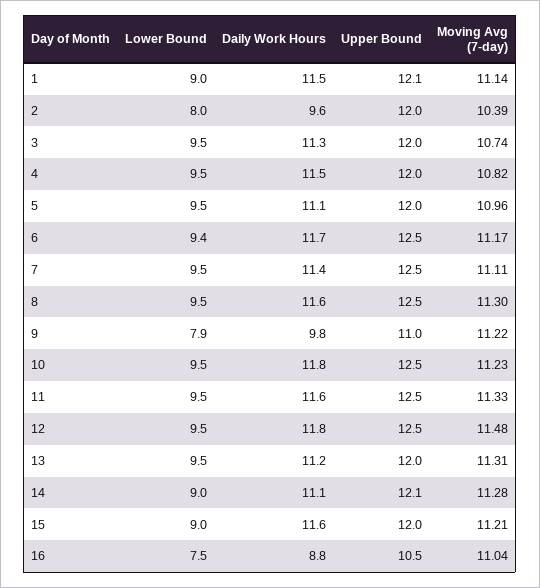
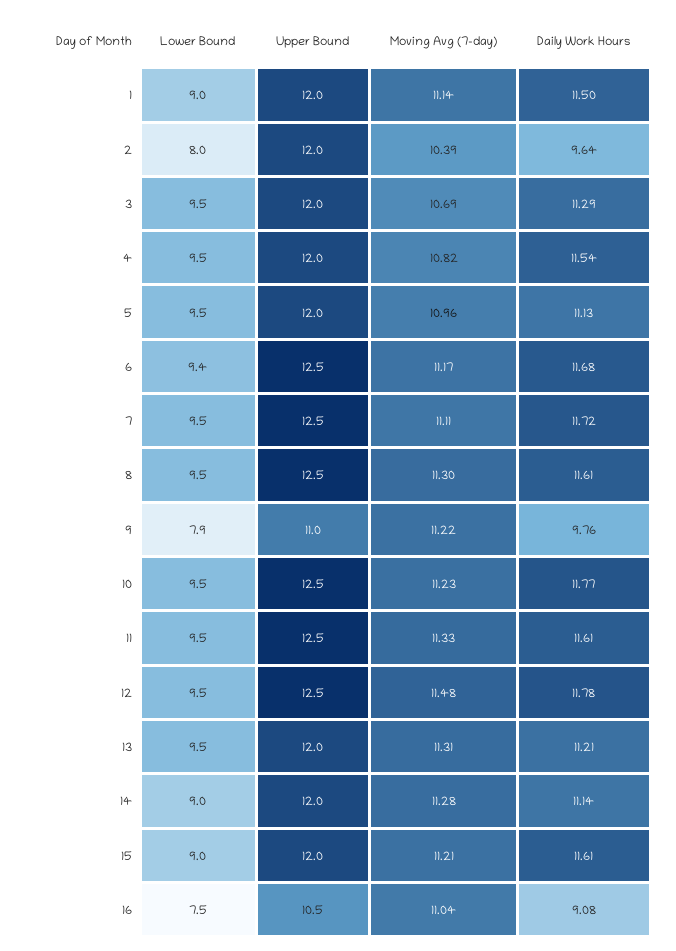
  {
    "Lower Bound": {
      "1": 9,
      "2": 8,
      "3": 9.5,
      "4": 9.5,
      "5": 9.5,
      "6": 9.4,
      "7": 9.5,
      "8": 9.5,
      "9": 7.9,
      "10": 9.5,
      "11": 9.5,
      "12": 9.5,
      "13": 9.5,
      "14": 9,
      "15": 9,
      "16": 7.5
    },
    "Daily Work Hours": {
      "1": 11.5,
      "2": 9.64,
      "3": 11.29,
      "4": 11.54,
      "5": 11.13,
      "6": 11.68,
-     "7": 11.4,
+     "7": 11.72,
      "8": 11.61,
      "9": 9.76,
      "10": 11.77,
      "11": 11.61,
      "12": 11.78,
      "13": 11.21,
      "14": 11.14,
      "15": 11.61,
-     "16": 8.8
+     "16": 9.08
    },
    "Upper Bound": {
-     "1": 12.1,
+     "1": 12,
      "2": 12,
      "3": 12,
      "4": 12,
      "5": 12,
      "6": 12.5,
      "7": 12.5,
      "8": 12.5,
      "9": 11,
      "10": 12.5,
      "11": 12.5,
      "12": 12.5,
      "13": 12,
-     "14": 12.1,
+     "14": 12,
      "15": 12,
      "16": 10.5
    },
    "Moving Avg (7-day)": {
      "1": 11.14,
      "2": 10.39,
-     "3": 10.74,
+     "3": 10.69,
      "4": 10.82,
      "5": 10.96,
      "6": 11.17,
      "7": 11.11,
      "8": 11.3,
      "9": 11.22,
      "10": 11.23,
      "11": 11.33,
      "12": 11.48,
      "13": 11.31,
      "14": 11.28,
      "15": 11.21,
      "16": 11.04
    }
  }

